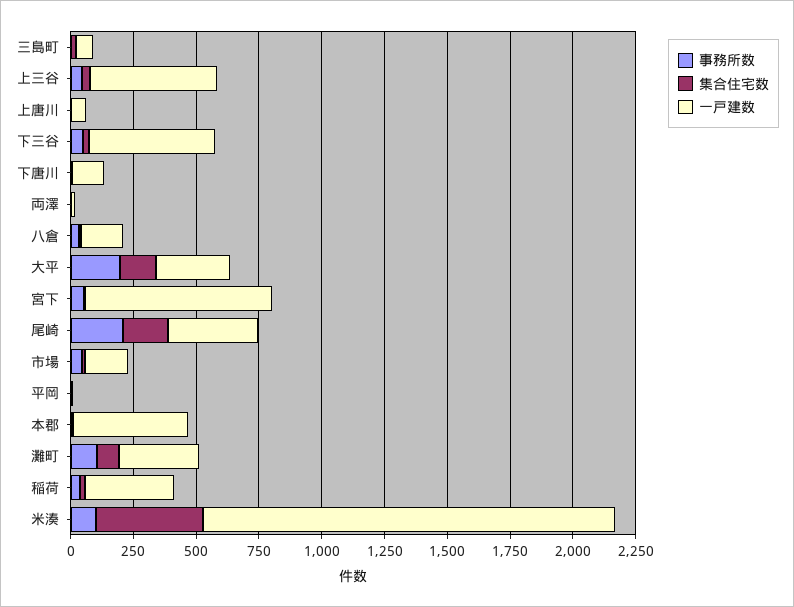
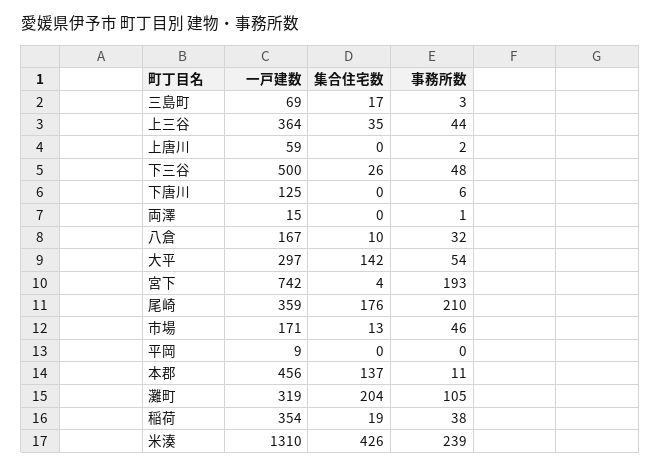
  {
    "事務所数": {
      "三島町": 3,
      "上三谷": 44,
      "上唐川": 2,
      "下三谷": 48,
      "下唐川": 6,
      "両澤": 1,
      "八倉": 32,
-     "大平": 200,
+     "大平": 54,
-     "宮下": 50,
+     "宮下": 193,
      "尾崎": 210,
      "市場": 46,
      "平岡": 0,
      "本郡": 11,
      "灘町": 105,
      "稲荷": 38,
-     "米湊": 100
+     "米湊": 239
    },
    "集合住宅数": {
      "三島町": 17,
      "上三谷": 35,
      "上唐川": 0,
      "下三谷": 26,
      "下唐川": 0,
      "両澤": 0,
      "八倉": 10,
      "大平": 142,
      "宮下": 4,
      "尾崎": 176,
      "市場": 13,
      "平岡": 0,
-     "本郡": 0,
+     "本郡": 137,
-     "灘町": 100,
+     "灘町": 204,
      "稲荷": 19,
      "米湊": 426
    },
    "一戸建数": {
      "三島町": 69,
-     "上三谷": 500,
+     "上三谷": 364,
      "上唐川": 59,
      "下三谷": 500,
      "下唐川": 125,
      "両澤": 15,
      "八倉": 167,
      "大平": 297,
      "宮下": 742,
      "尾崎": 359,
      "市場": 171,
      "平岡": 9,
      "本郡": 456,
      "灘町": 319,
      "稲荷": 354,
-     "米湊": 1650
+     "米湊": 1310
    }
  }

